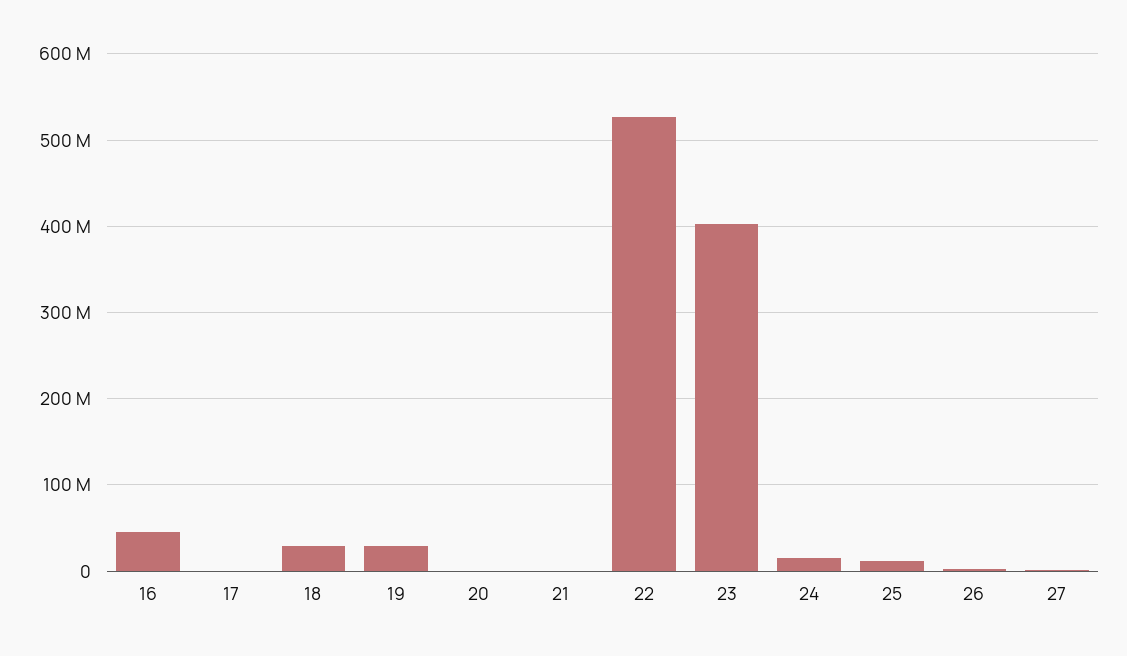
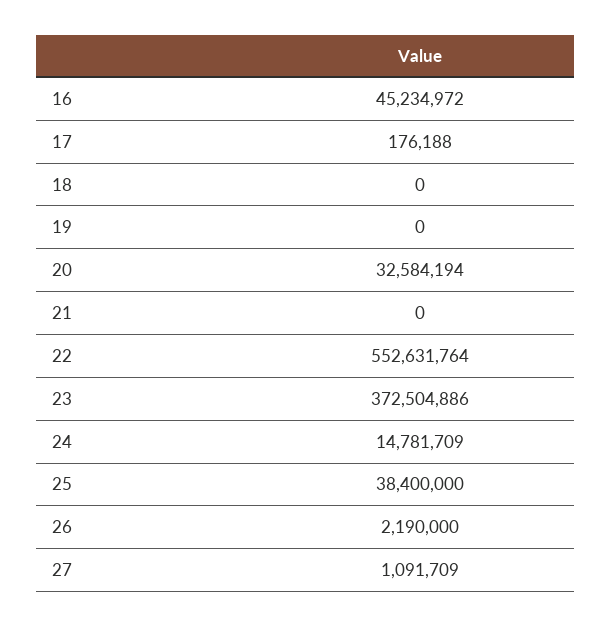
  {
    "16": 45234972,
    "17": 176188,
-   "18": 30000000,
+   "18": 0,
-   "19": 30000000,
+   "19": 0,
-   "20": 0,
+   "20": 32584194,
    "21": 0,
-   "22": 530000000,
+   "22": 552631764,
-   "23": 400000000,
+   "23": 372504886,
    "24": 14781709,
-   "25": 10000000,
+   "25": 38400000,
    "26": 2190000,
    "27": 1091709
  }

